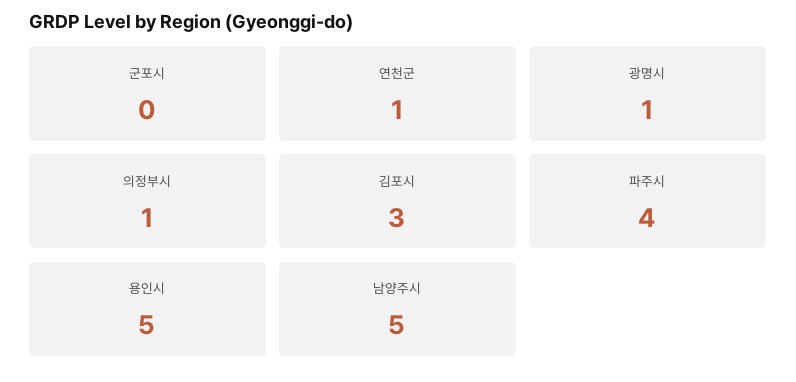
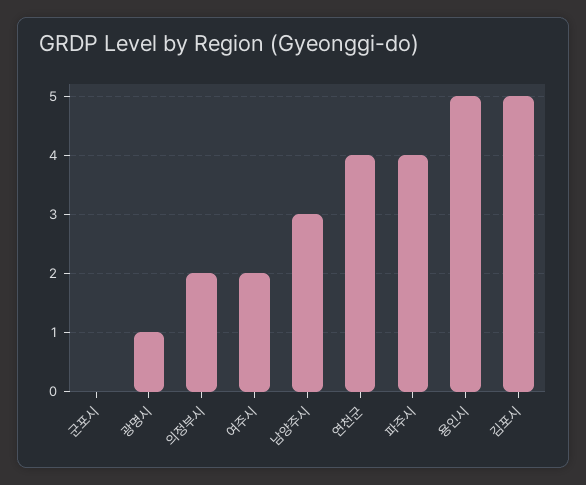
  {
    "군포시": 0,
-   "연천군": 1,
+   "연천군": 4,
    "광명시": 1,
-   "의정부시": 1,
+   "의정부시": 2,
-   "김포시": 3,
+   "김포시": 5,
    "파주시": 4,
    "용인시": 5,
-   "남양주시": 5
+   "남양주시": 3,
+   "여주시": 2
  }

